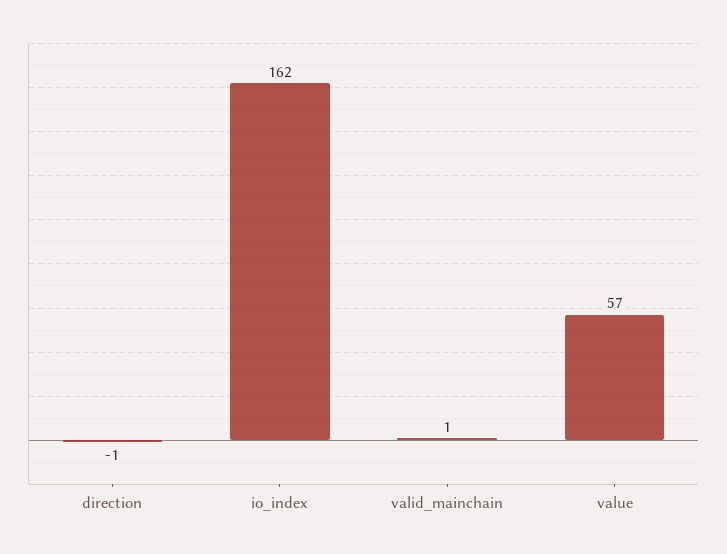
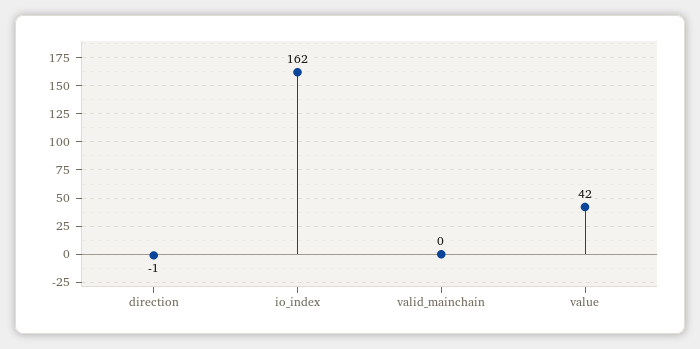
  {
    "direction": -1,
    "io_index": 162,
-   "valid_mainchain": 1,
+   "valid_mainchain": 0,
-   "value": 57
+   "value": 42
  }

